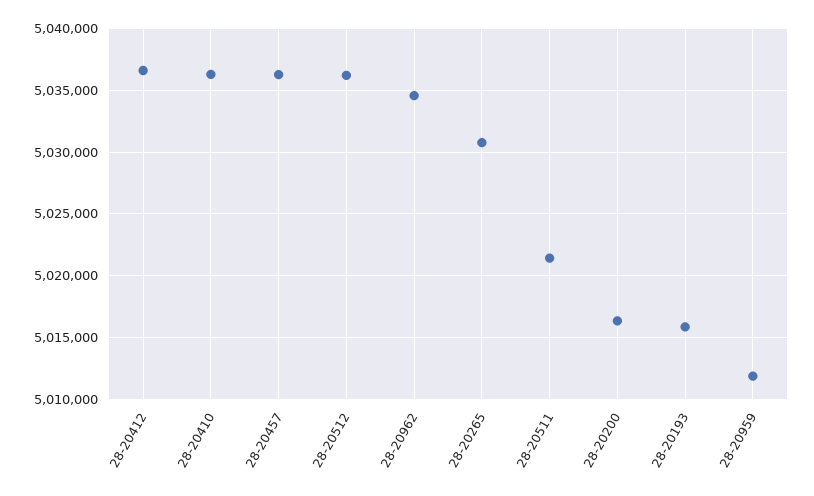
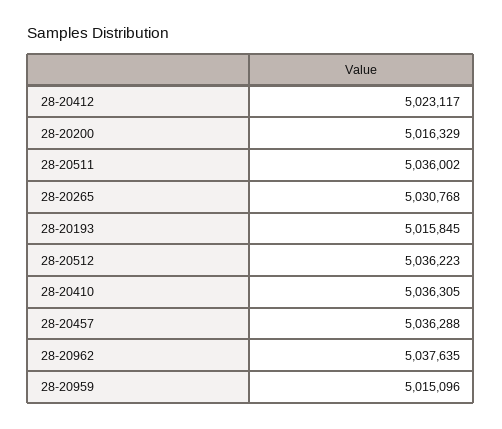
  {
-   "28-20412": 5036500,
+   "28-20412": 5023117,
    "28-20410": 5036305,
    "28-20457": 5036288,
    "28-20512": 5036223,
-   "28-20962": 5034500,
+   "28-20962": 5037635,
    "28-20265": 5030768,
-   "28-20511": 5021500,
+   "28-20511": 5036002,
    "28-20200": 5016329,
    "28-20193": 5015845,
-   "28-20959": 5012000
+   "28-20959": 5015096
  }

